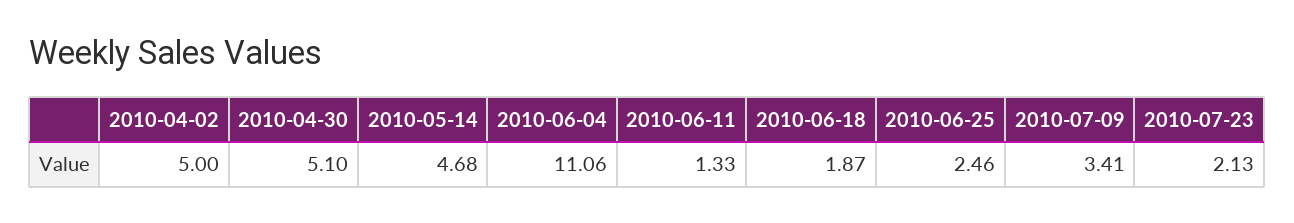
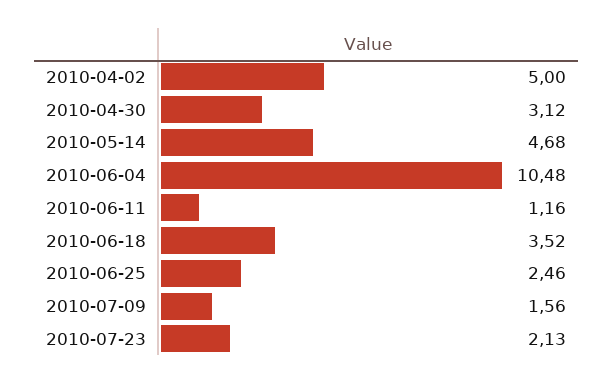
  {
    "2010-04-02": 5,
-   "2010-04-30": 5.1,
+   "2010-04-30": 3.12,
    "2010-05-14": 4.68,
-   "2010-06-04": 11.06,
+   "2010-06-04": 10.48,
-   "2010-06-11": 1.33,
+   "2010-06-11": 1.16,
-   "2010-06-18": 1.87,
+   "2010-06-18": 3.52,
    "2010-06-25": 2.46,
-   "2010-07-09": 3.41,
+   "2010-07-09": 1.56,
    "2010-07-23": 2.13
  }

